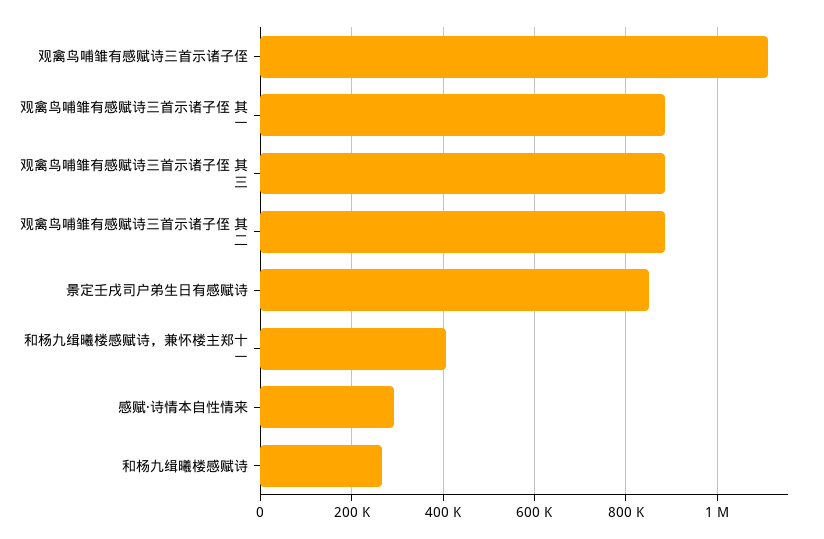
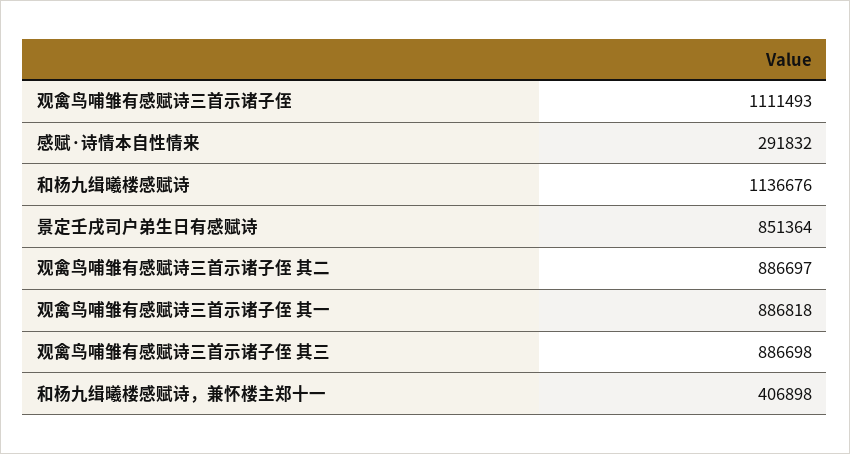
  {
    "观禽鸟哺雏有感赋诗三首示诸子侄": 1111493,
    "观禽鸟哺雏有感赋诗三首示诸子侄 其一": 886818,
    "观禽鸟哺雏有感赋诗三首示诸子侄 其三": 886698,
    "观禽鸟哺雏有感赋诗三首示诸子侄 其二": 886697,
    "景定壬戌司户弟生日有感赋诗": 851364,
    "和杨九缉曦楼感赋诗，兼怀楼主郑十一": 406898,
    "感赋·诗情本自性情来": 291832,
-   "和杨九缉曦楼感赋诗": 260000
+   "和杨九缉曦楼感赋诗": 1136676
  }

